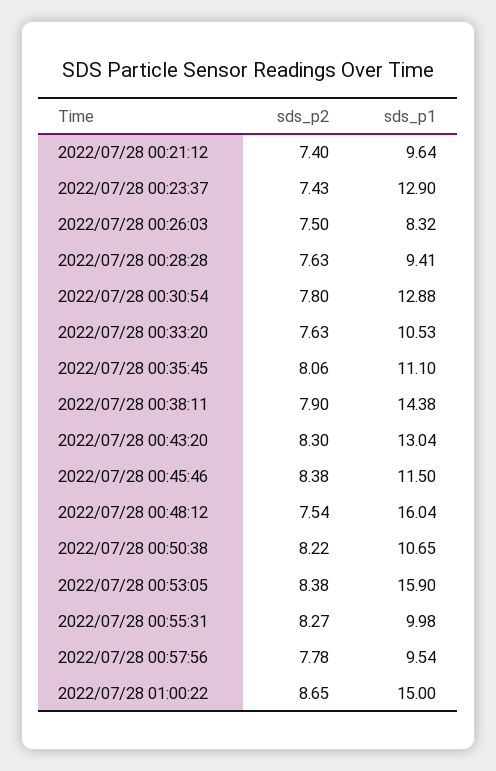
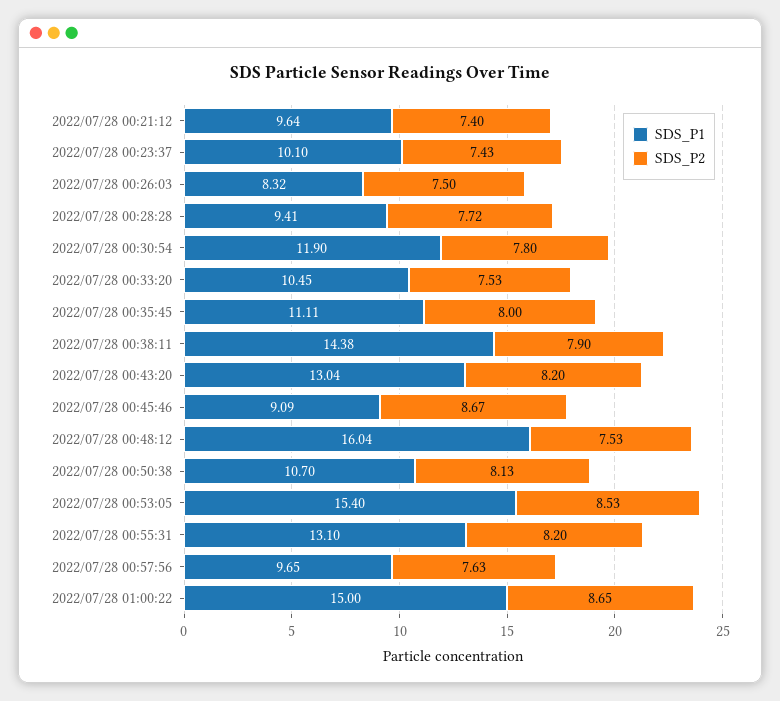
  {
    "sds_p2": {
      "2022/07/28 00:21:12": 7.4,
      "2022/07/28 00:23:37": 7.43,
      "2022/07/28 00:26:03": 7.5,
-     "2022/07/28 00:28:28": 7.63,
+     "2022/07/28 00:28:28": 7.72,
      "2022/07/28 00:30:54": 7.8,
-     "2022/07/28 00:33:20": 7.63,
+     "2022/07/28 00:33:20": 7.53,
-     "2022/07/28 00:35:45": 8.06,
+     "2022/07/28 00:35:45": 8,
      "2022/07/28 00:38:11": 7.9,
-     "2022/07/28 00:43:20": 8.3,
+     "2022/07/28 00:43:20": 8.2,
-     "2022/07/28 00:45:46": 8.38,
+     "2022/07/28 00:45:46": 8.67,
-     "2022/07/28 00:48:12": 7.54,
+     "2022/07/28 00:48:12": 7.53,
-     "2022/07/28 00:50:38": 8.22,
+     "2022/07/28 00:50:38": 8.13,
-     "2022/07/28 00:53:05": 8.38,
+     "2022/07/28 00:53:05": 8.53,
-     "2022/07/28 00:55:31": 8.27,
+     "2022/07/28 00:55:31": 8.2,
-     "2022/07/28 00:57:56": 7.78,
+     "2022/07/28 00:57:56": 7.63,
      "2022/07/28 01:00:22": 8.65
    },
    "sds_p1": {
      "2022/07/28 00:21:12": 9.64,
-     "2022/07/28 00:23:37": 12.9,
+     "2022/07/28 00:23:37": 10.1,
      "2022/07/28 00:26:03": 8.32,
      "2022/07/28 00:28:28": 9.41,
-     "2022/07/28 00:30:54": 12.88,
+     "2022/07/28 00:30:54": 11.9,
-     "2022/07/28 00:33:20": 10.53,
+     "2022/07/28 00:33:20": 10.45,
-     "2022/07/28 00:35:45": 11.1,
+     "2022/07/28 00:35:45": 11.11,
      "2022/07/28 00:38:11": 14.38,
      "2022/07/28 00:43:20": 13.04,
-     "2022/07/28 00:45:46": 11.5,
+     "2022/07/28 00:45:46": 9.09,
      "2022/07/28 00:48:12": 16.04,
-     "2022/07/28 00:50:38": 10.65,
+     "2022/07/28 00:50:38": 10.7,
-     "2022/07/28 00:53:05": 15.9,
+     "2022/07/28 00:53:05": 15.4,
-     "2022/07/28 00:55:31": 9.98,
+     "2022/07/28 00:55:31": 13.1,
-     "2022/07/28 00:57:56": 9.54,
+     "2022/07/28 00:57:56": 9.65,
      "2022/07/28 01:00:22": 15
    }
  }

